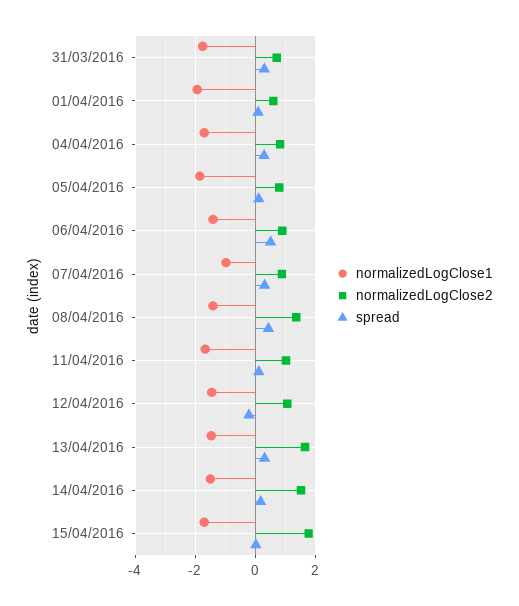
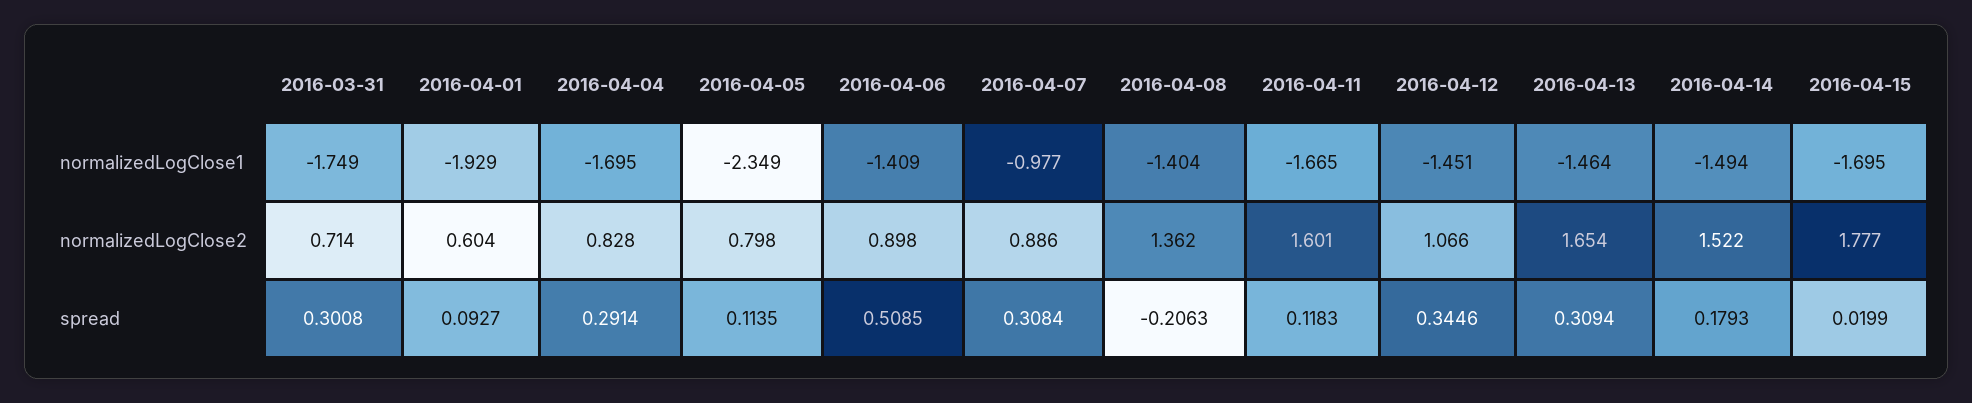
  {
    "normalizedLogClose1": {
      "31/03/2016": -1.749,
      "01/04/2016": -1.929,
      "04/04/2016": -1.695,
-     "05/04/2016": -1.8,
+     "05/04/2016": -2.349,
      "06/04/2016": -1.409,
      "07/04/2016": -0.977,
      "08/04/2016": -1.404,
      "11/04/2016": -1.665,
      "12/04/2016": -1.451,
      "13/04/2016": -1.464,
      "14/04/2016": -1.494,
      "15/04/2016": -1.695
    },
    "normalizedLogClose2": {
      "31/03/2016": 0.714,
      "01/04/2016": 0.604,
      "04/04/2016": 0.828,
      "05/04/2016": 0.798,
      "06/04/2016": 0.898,
      "07/04/2016": 0.886,
      "08/04/2016": 1.362,
-     "11/04/2016": 1,
+     "11/04/2016": 1.601,
      "12/04/2016": 1.066,
      "13/04/2016": 1.654,
      "14/04/2016": 1.522,
      "15/04/2016": 1.777
    },
    "spread": {
      "31/03/2016": 0.3008,
      "01/04/2016": 0.0927,
      "04/04/2016": 0.2914,
      "05/04/2016": 0.1135,
      "06/04/2016": 0.5085,
      "07/04/2016": 0.3084,
-     "08/04/2016": 0.4,
+     "08/04/2016": -0.2063,
      "11/04/2016": 0.1183,
-     "12/04/2016": -0.2,
+     "12/04/2016": 0.3446,
      "13/04/2016": 0.3094,
      "14/04/2016": 0.1793,
      "15/04/2016": 0.0199
    }
  }

